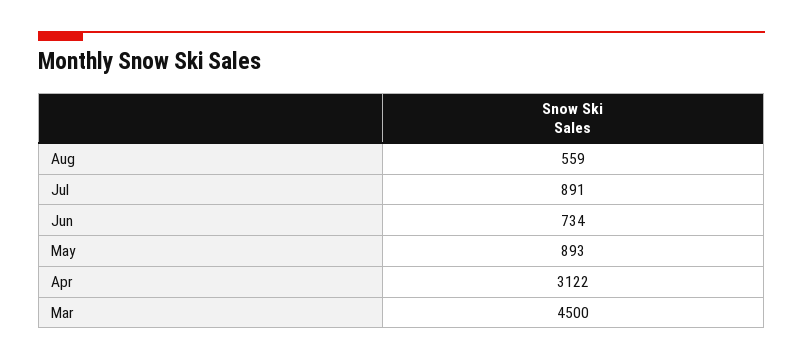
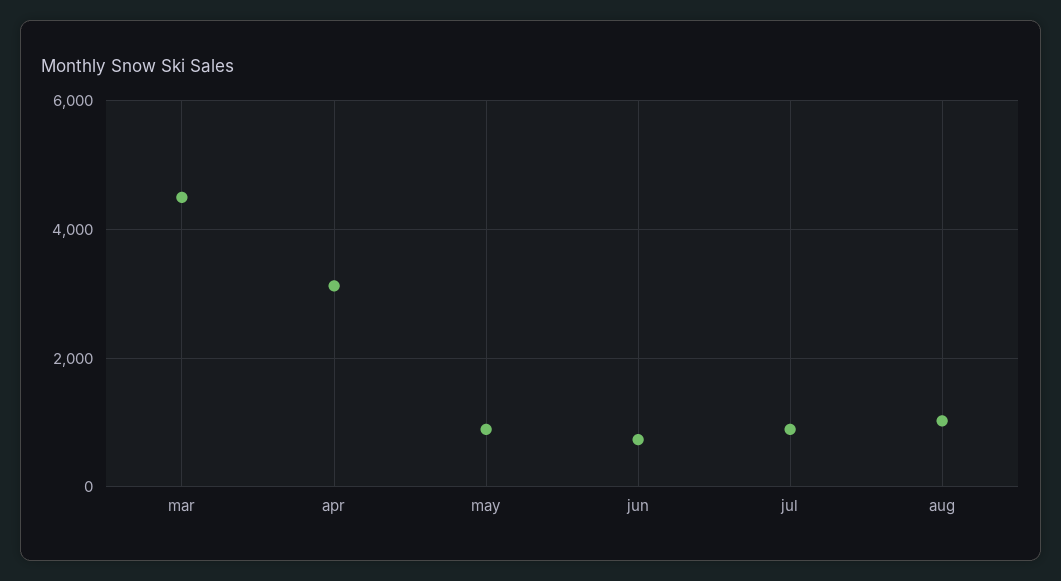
  {
-   "Aug": 559,
+   "Aug": 1000,
    "Jul": 891,
    "Jun": 734,
    "May": 893,
    "Apr": 3122,
    "Mar": 4500
  }

